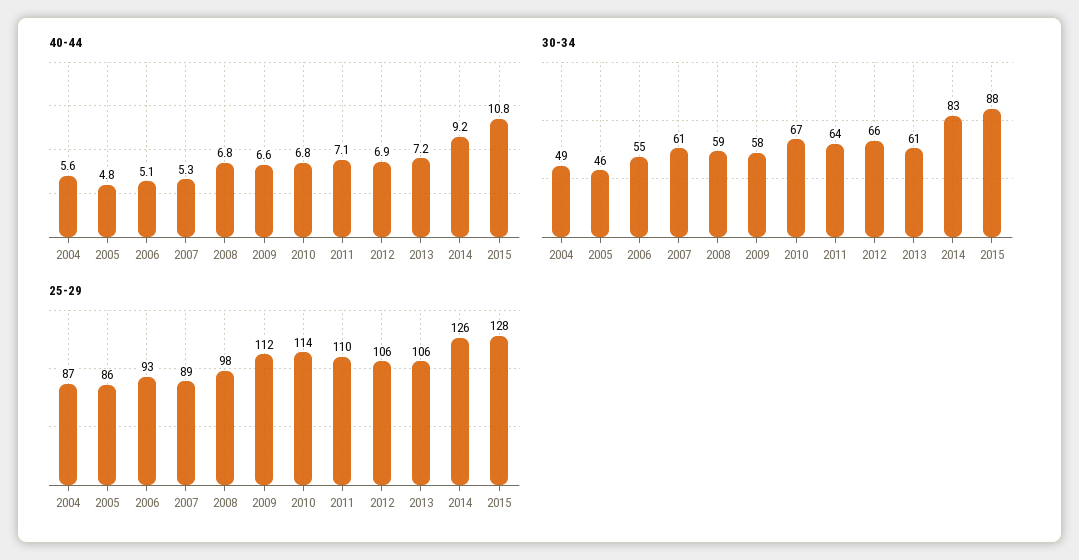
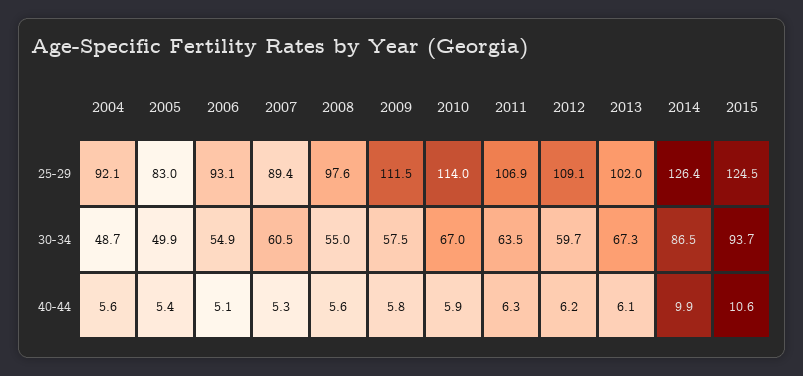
  {
    "40-44": {
      "2004": 5.6,
-     "2005": 4.8,
+     "2005": 5.4,
      "2006": 5.1,
      "2007": 5.3,
-     "2008": 6.8,
+     "2008": 5.6,
-     "2009": 6.6,
+     "2009": 5.8,
-     "2010": 6.8,
+     "2010": 5.9,
-     "2011": 7.1,
+     "2011": 6.3,
-     "2012": 6.9,
+     "2012": 6.2,
-     "2013": 7.2,
+     "2013": 6.1,
-     "2014": 9.2,
+     "2014": 9.9,
-     "2015": 10.8
+     "2015": 10.6
    },
    "30-34": {
      "2004": 48.7,
-     "2005": 46,
+     "2005": 49.9,
      "2006": 54.9,
      "2007": 60.5,
-     "2008": 59,
+     "2008": 55,
      "2009": 57.5,
      "2010": 67,
      "2011": 63.5,
-     "2012": 66,
+     "2012": 59.7,
-     "2013": 61,
+     "2013": 67.3,
-     "2014": 83,
+     "2014": 86.5,
-     "2015": 88
+     "2015": 93.7
    },
    "25-29": {
-     "2004": 87,
+     "2004": 92.1,
-     "2005": 86,
+     "2005": 83,
      "2006": 93.1,
      "2007": 89.4,
      "2008": 97.6,
      "2009": 111.5,
      "2010": 114,
-     "2011": 110,
+     "2011": 106.9,
-     "2012": 106,
+     "2012": 109.1,
-     "2013": 106,
+     "2013": 102,
      "2014": 126.4,
-     "2015": 128
+     "2015": 124.5
    }
  }

